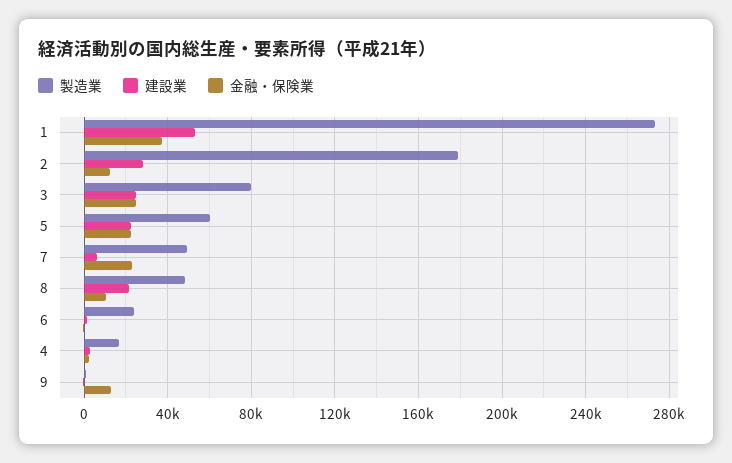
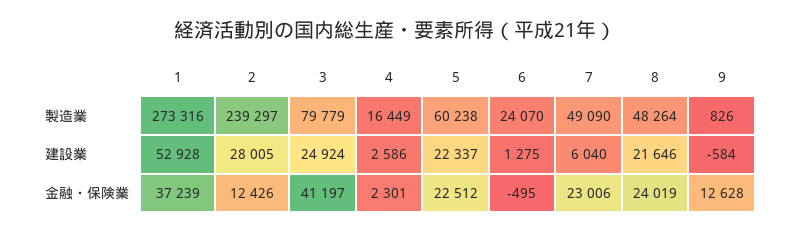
  {
    "製造業": {
      "1": 273316,
-     "2": 180000,
+     "2": 239297,
      "3": 79779,
      "5": 60238,
      "7": 49090,
      "8": 48264,
      "6": 24070,
      "4": 16449,
      "9": 826
    },
    "建設業": {
      "1": 52928,
      "2": 28005,
      "3": 24924,
      "5": 22337,
      "7": 6040,
      "8": 21646,
      "6": 1275,
      "4": 2586,
      "9": -584
    },
    "金融・保険業": {
      "1": 37239,
      "2": 12426,
-     "3": 25000,
+     "3": 41197,
      "5": 22512,
      "7": 23006,
-     "8": 10000,
+     "8": 24019,
      "6": -495,
      "4": 2301,
      "9": 12628
    }
  }

